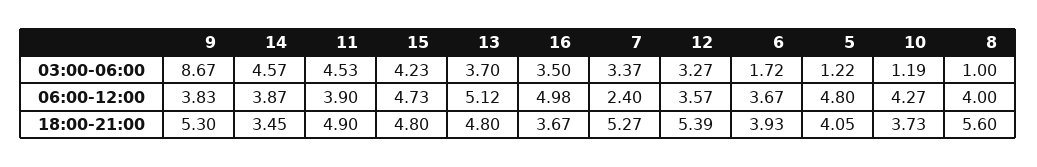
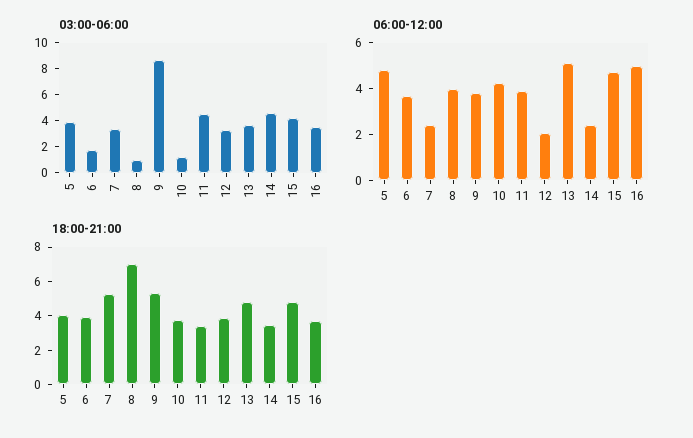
  {
    "03:00-06:00": {
      "9": 8.67,
      "14": 4.57,
      "11": 4.53,
      "15": 4.23,
      "13": 3.7,
      "16": 3.5,
      "7": 3.37,
      "12": 3.27,
      "6": 1.72,
-     "5": 1.22,
+     "5": 4,
      "10": 1.19,
      "8": 1
    },
    "06:00-12:00": {
      "9": 3.83,
-     "14": 3.87,
+     "14": 2.5,
      "11": 3.9,
      "15": 4.73,
      "13": 5.12,
      "16": 4.98,
      "7": 2.4,
-     "12": 3.57,
+     "12": 2,
      "6": 3.67,
      "5": 4.8,
      "10": 4.27,
      "8": 4
    },
    "18:00-21:00": {
      "9": 5.3,
      "14": 3.45,
-     "11": 4.9,
+     "11": 3.5,
      "15": 4.8,
      "13": 4.8,
      "16": 3.67,
      "7": 5.27,
-     "12": 5.39,
+     "12": 4,
      "6": 3.93,
      "5": 4.05,
      "10": 3.73,
-     "8": 5.6
+     "8": 7
    }
  }

